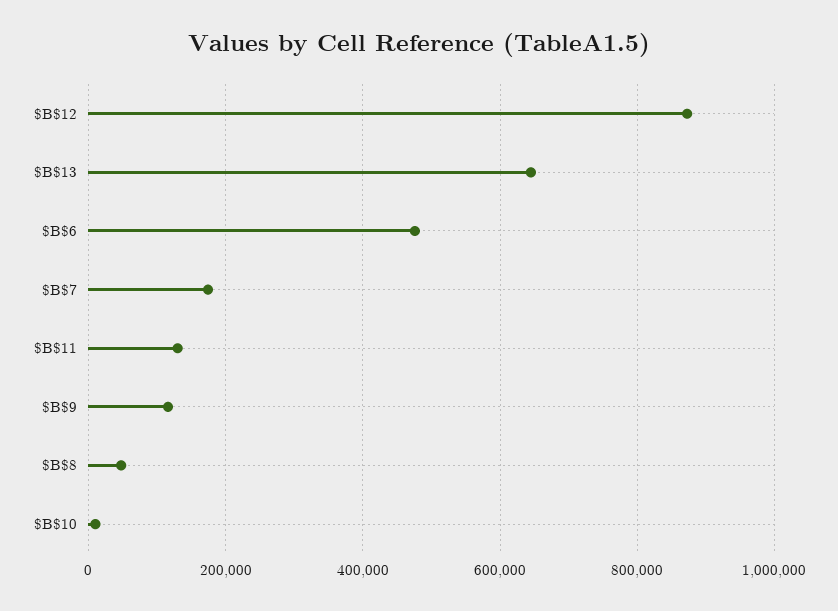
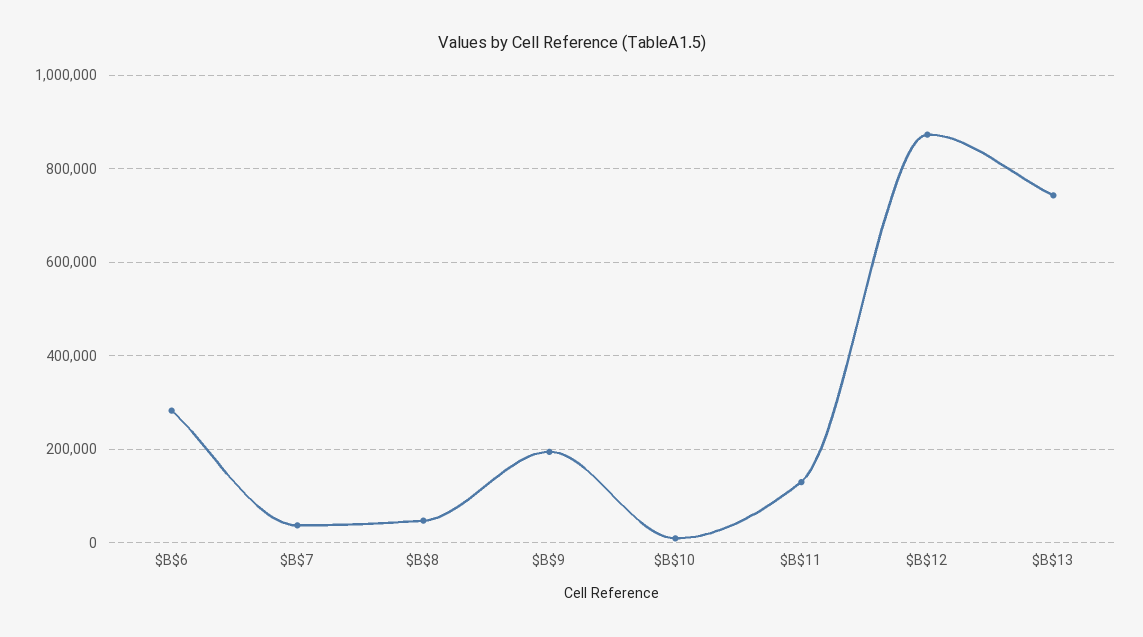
  {
    "$B$12": 880000,
-   "$B$13": 640000,
+   "$B$13": 740000,
-   "$B$6": 480000,
+   "$B$6": 280000,
-   "$B$7": 180000,
+   "$B$7": 40000,
    "$B$11": 120000,
-   "$B$9": 120000,
+   "$B$9": 200000,
    "$B$8": 40000,
    "$B$10": 0
  }

